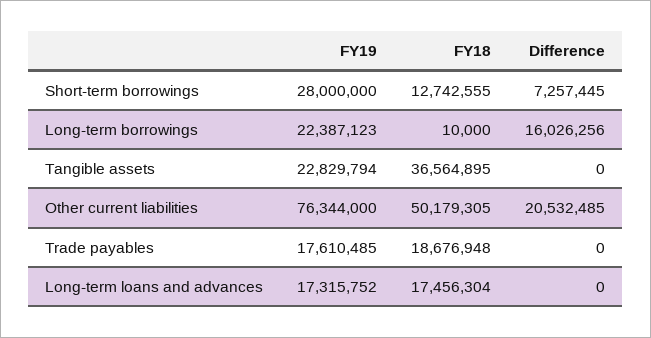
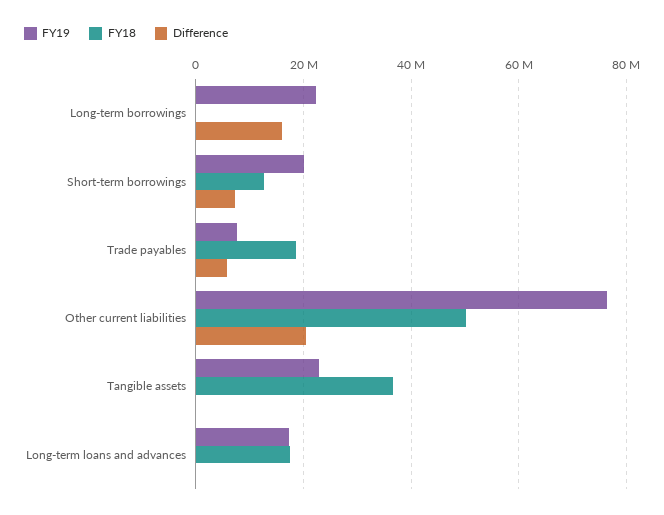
  {
    "FY19": {
-     "Short-term borrowings": 28000000,
+     "Short-term borrowings": 20000000,
      "Long-term borrowings": 22387123,
      "Tangible assets": 22829794,
      "Other current liabilities": 76344000,
-     "Trade payables": 17610485,
+     "Trade payables": 8000000,
      "Long-term loans and advances": 17315752
    },
    "FY18": {
      "Short-term borrowings": 12742555,
      "Long-term borrowings": 10000,
      "Tangible assets": 36564895,
      "Other current liabilities": 50179305,
      "Trade payables": 18676948,
      "Long-term loans and advances": 17456304
    },
    "Difference": {
      "Short-term borrowings": 7257445,
      "Long-term borrowings": 16026256,
      "Tangible assets": 0,
      "Other current liabilities": 20532485,
-     "Trade payables": 0,
+     "Trade payables": 6000000,
      "Long-term loans and advances": 0
    }
  }

